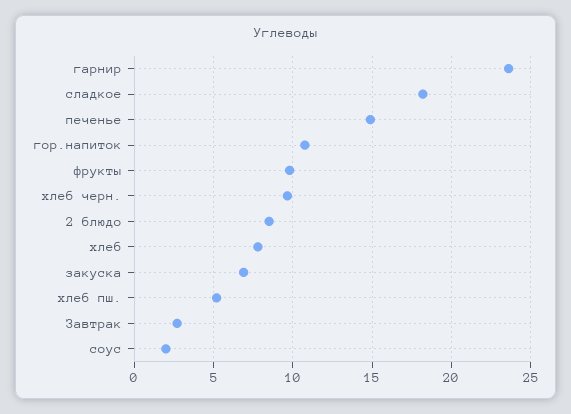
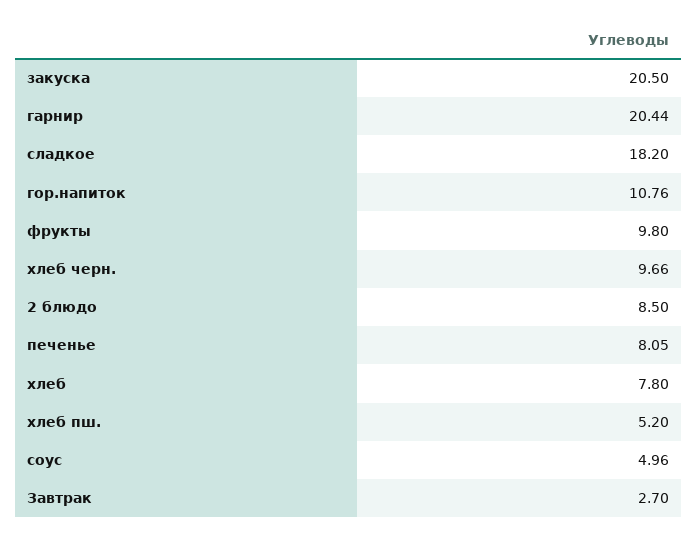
  {
-   "гарнир": 23.5,
+   "гарнир": 20.44,
    "сладкое": 18.2,
-   "печенье": 15,
+   "печенье": 8.05,
    "гор.напиток": 10.76,
    "фрукты": 9.8,
    "хлеб черн.": 9.66,
    "2 блюдо": 8.5,
    "хлеб": 7.8,
-   "закуска": 7,
+   "закуска": 20.5,
    "хлеб пш.": 5.2,
    "Завтрак": 2.7,
-   "соус": 2
+   "соус": 4.96
  }

